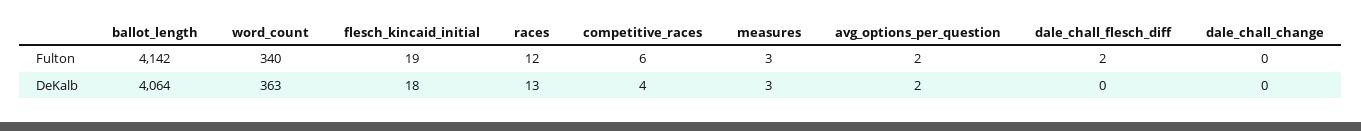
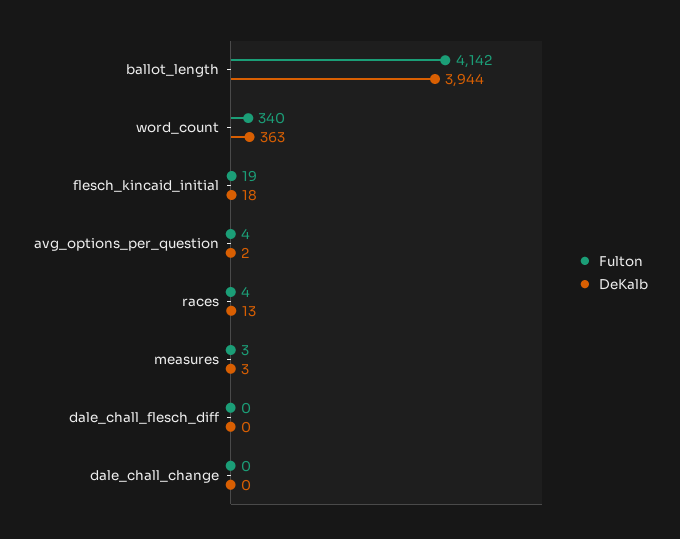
  {
    "Fulton": {
      "ballot_length": 4142,
      "word_count": 340,
      "flesch_kincaid_initial": 19,
-     "races": 12,
+     "races": 4,
-     "competitive_races": 6,
      "measures": 3,
-     "avg_options_per_question": 2,
+     "avg_options_per_question": 4,
-     "dale_chall_flesch_diff": 2,
+     "dale_chall_flesch_diff": 0,
      "dale_chall_change": 0
    },
    "DeKalb": {
-     "ballot_length": 4064,
+     "ballot_length": 3944,
      "word_count": 363,
      "flesch_kincaid_initial": 18,
      "races": 13,
-     "competitive_races": 4,
      "measures": 3,
      "avg_options_per_question": 2,
      "dale_chall_flesch_diff": 0,
      "dale_chall_change": 0
    }
  }

